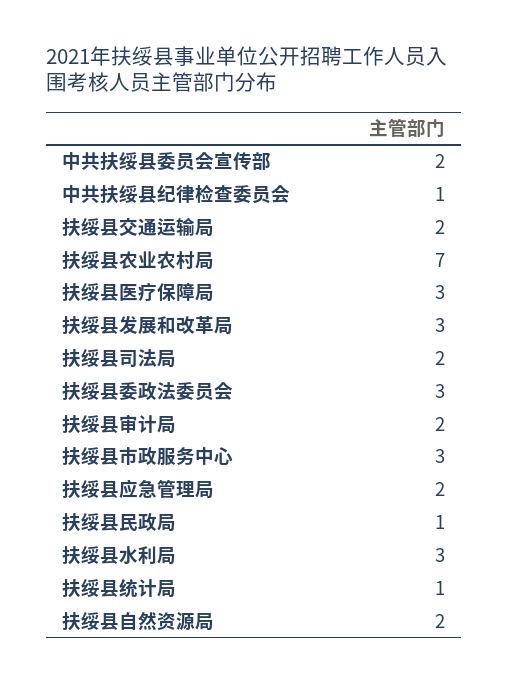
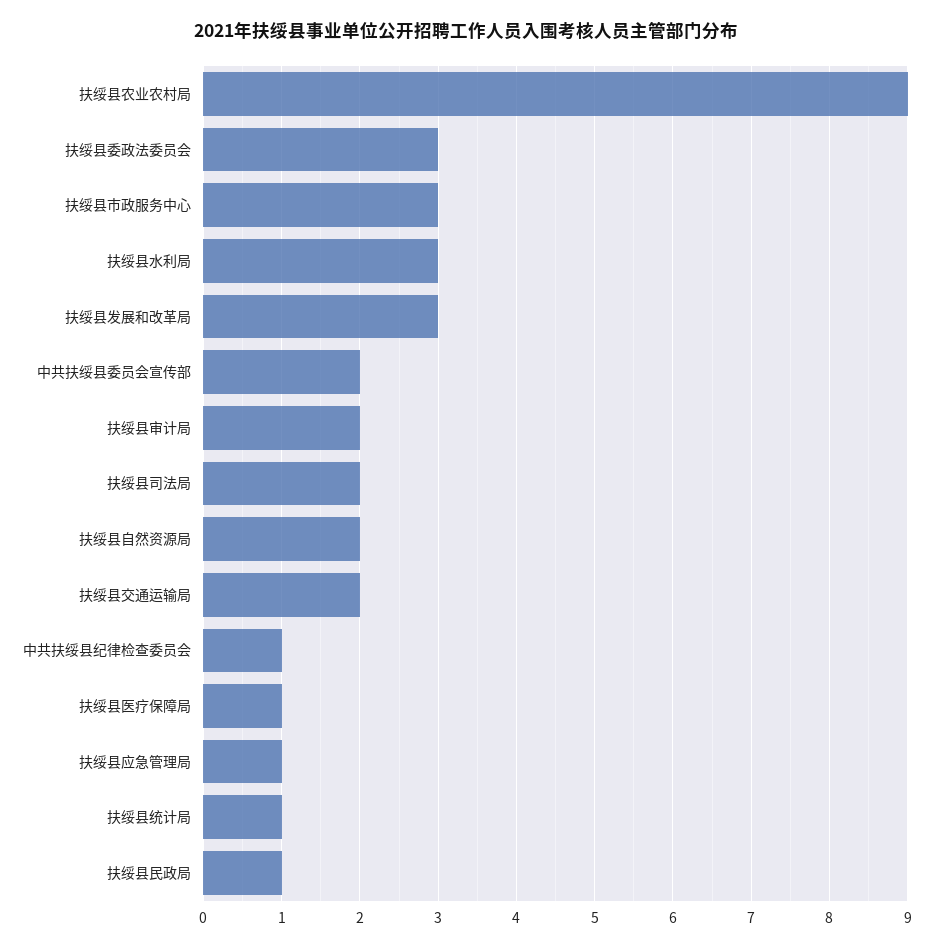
  {
    "中共扶绥县委员会宣传部": 2,
    "中共扶绥县纪律检查委员会": 1,
    "扶绥县交通运输局": 2,
-   "扶绥县农业农村局": 7,
+   "扶绥县农业农村局": 9,
-   "扶绥县医疗保障局": 3,
+   "扶绥县医疗保障局": 1,
    "扶绥县发展和改革局": 3,
    "扶绥县司法局": 2,
    "扶绥县委政法委员会": 3,
    "扶绥县审计局": 2,
    "扶绥县市政服务中心": 3,
-   "扶绥县应急管理局": 2,
+   "扶绥县应急管理局": 1,
    "扶绥县民政局": 1,
    "扶绥县水利局": 3,
    "扶绥县统计局": 1,
    "扶绥县自然资源局": 2
  }

